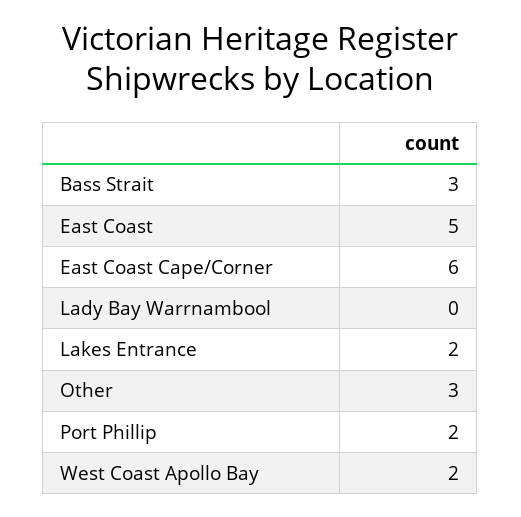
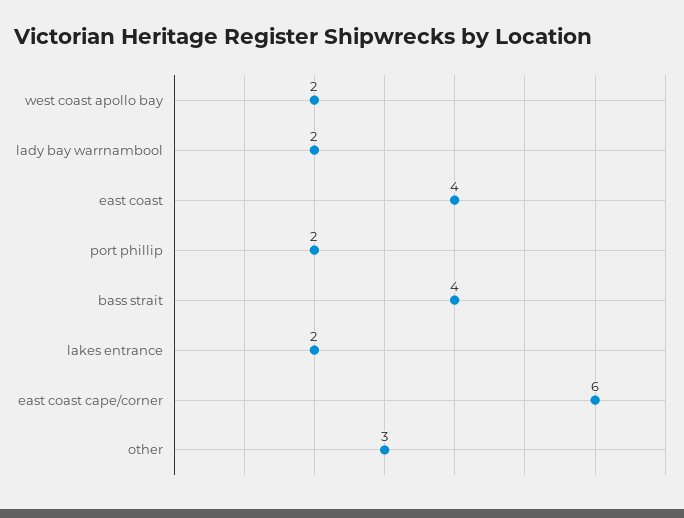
  {
-   "Bass Strait": 3,
+   "Bass Strait": 4,
-   "East Coast": 5,
+   "East Coast": 4,
    "East Coast Cape/Corner": 6,
-   "Lady Bay Warrnambool": 0,
+   "Lady Bay Warrnambool": 2,
    "Lakes Entrance": 2,
    "Other": 3,
    "Port Phillip": 2,
    "West Coast Apollo Bay": 2
  }

